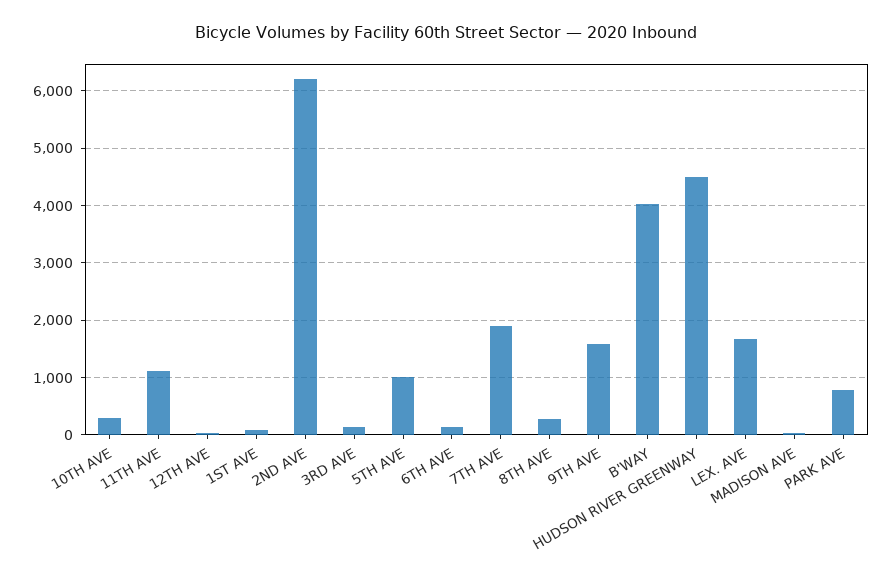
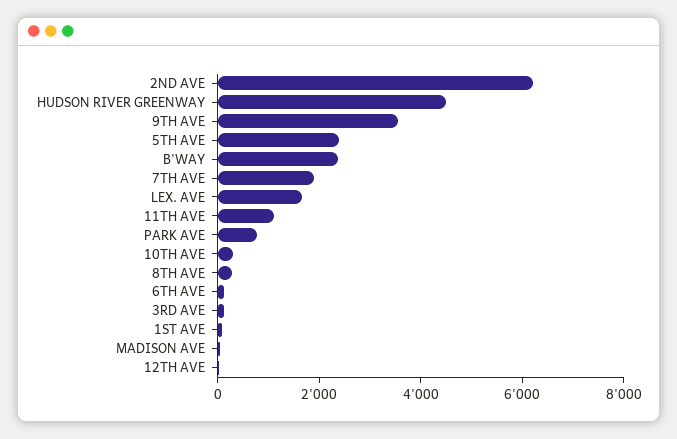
  {
    "10TH AVE": 200,
    "11TH AVE": 1200,
    "12TH AVE": 0,
    "1ST AVE": 0,
    "2ND AVE": 6200,
    "3RD AVE": 200,
-   "5TH AVE": 1000,
+   "5TH AVE": 2500,
    "6TH AVE": 200,
    "7TH AVE": 1800,
    "8TH AVE": 200,
-   "9TH AVE": 1600,
+   "9TH AVE": 3500,
-   "B'WAY": 4000,
+   "B'WAY": 2500,
    "HUDSON RIVER GREENWAY": 4400,
    "LEX. AVE": 1600,
    "MADISON AVE": 0,
    "PARK AVE": 800
  }

